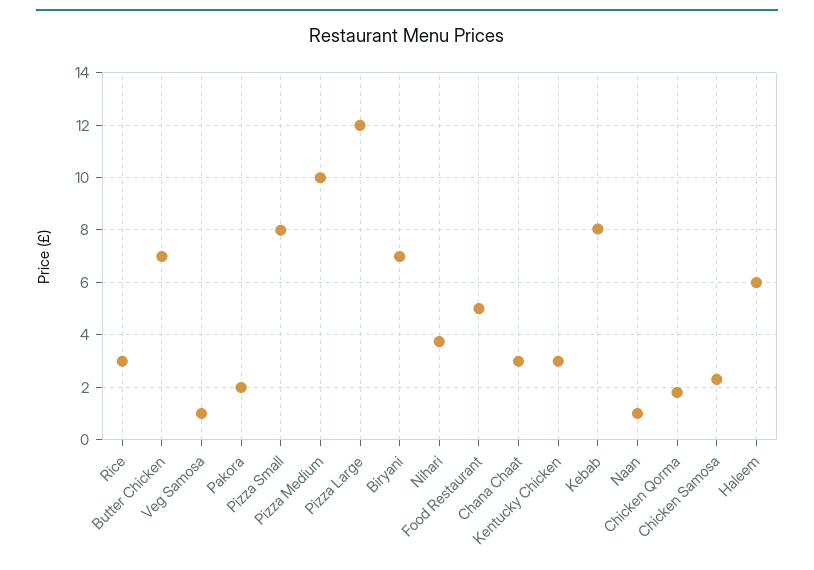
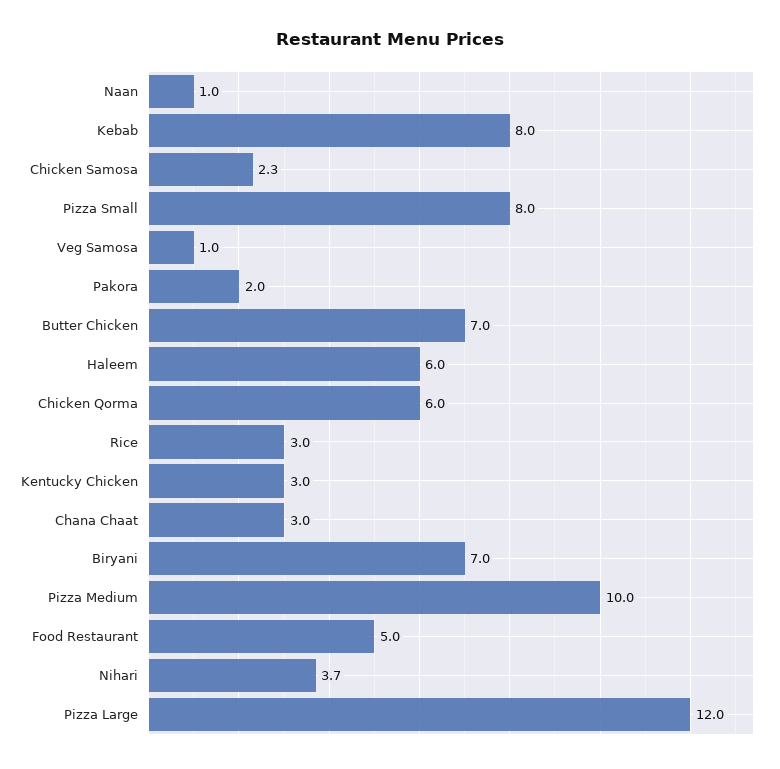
  {
    "Rice": 3,
    "Butter Chicken": 7,
    "Veg Samosa": 1,
    "Pakora": 2,
    "Pizza Small": 8,
    "Pizza Medium": 10,
    "Pizza Large": 12,
    "Biryani": 7,
    "Nihari": 3.7,
    "Food Restaurant": 5,
    "Chana Chaat": 3,
    "Kentucky Chicken": 3,
    "Kebab": 8,
    "Naan": 1,
-   "Chicken Qorma": 1.75,
+   "Chicken Qorma": 6,
    "Chicken Samosa": 2.3,
    "Haleem": 6
  }

